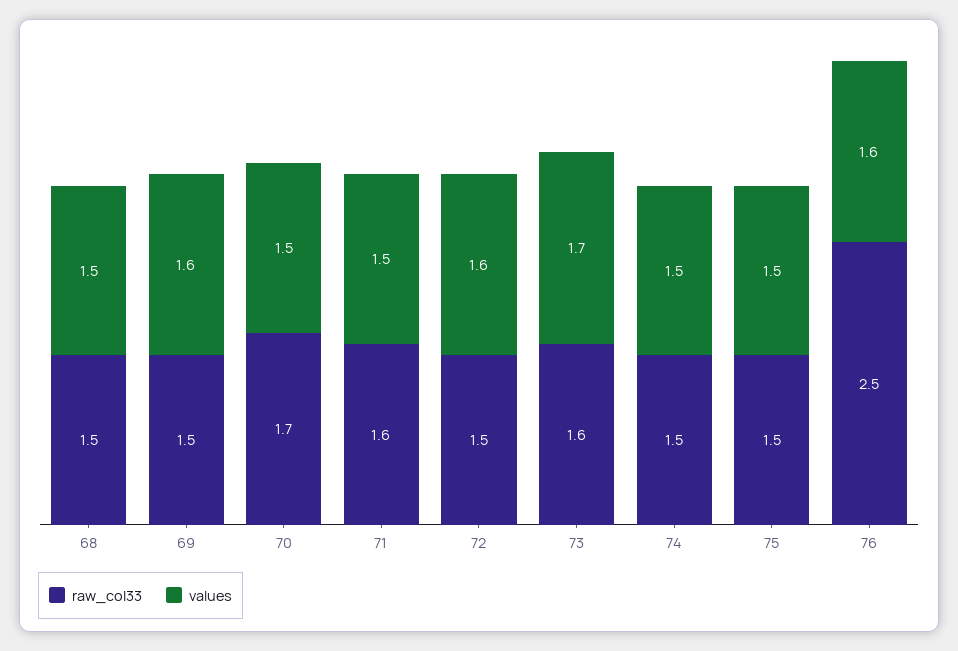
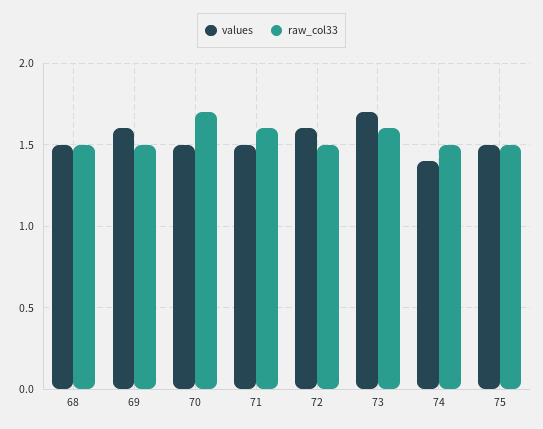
  {
    "raw_col33": {
      "68": 1.5,
      "69": 1.5,
      "70": 1.7,
      "71": 1.6,
      "72": 1.5,
      "73": 1.6,
      "74": 1.5,
-     "75": 1.5,
+     "75": 1.5
-     "76": 2.5
    },
    "values": {
      "68": 1.5,
      "69": 1.6,
      "70": 1.5,
      "71": 1.5,
      "72": 1.6,
      "73": 1.7,
-     "74": 1.5,
+     "74": 1.4,
-     "75": 1.5,
+     "75": 1.5
-     "76": 1.6
    }
  }

